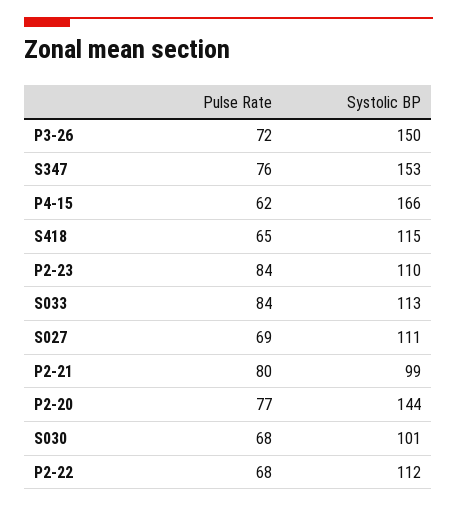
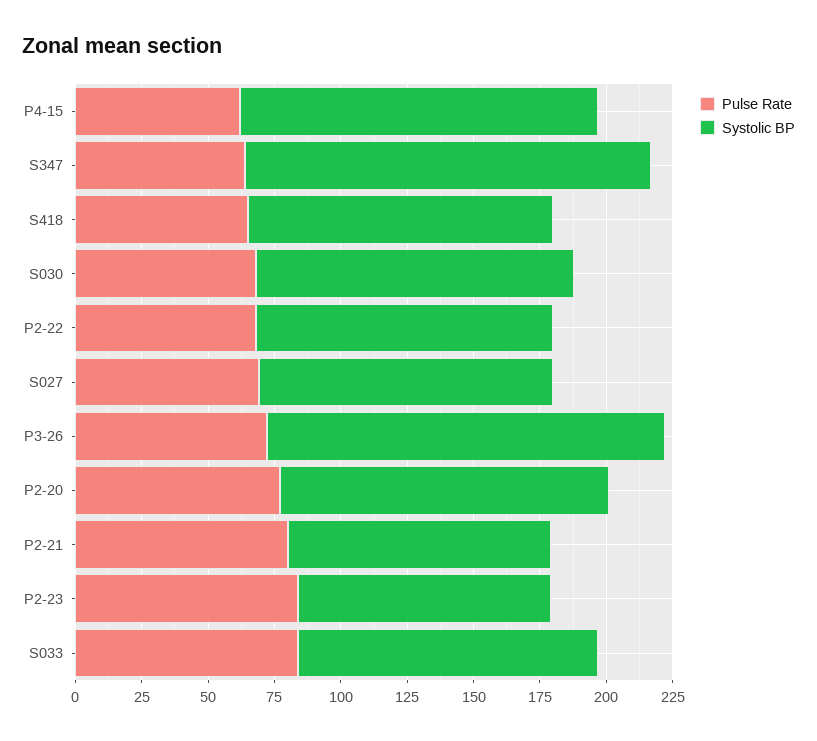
  {
    "Pulse Rate": {
      "P3-26": 72,
-     "S347": 76,
+     "S347": 65,
      "P4-15": 62,
      "S418": 65,
      "P2-23": 84,
      "S033": 84,
      "S027": 69,
      "P2-21": 80,
      "P2-20": 77,
      "S030": 68,
      "P2-22": 68
    },
    "Systolic BP": {
      "P3-26": 150,
      "S347": 153,
-     "P4-15": 166,
+     "P4-15": 135,
      "S418": 115,
-     "P2-23": 110,
+     "P2-23": 95,
      "S033": 113,
      "S027": 111,
      "P2-21": 99,
-     "P2-20": 144,
+     "P2-20": 125,
-     "S030": 101,
+     "S030": 120,
      "P2-22": 112
    }
  }

